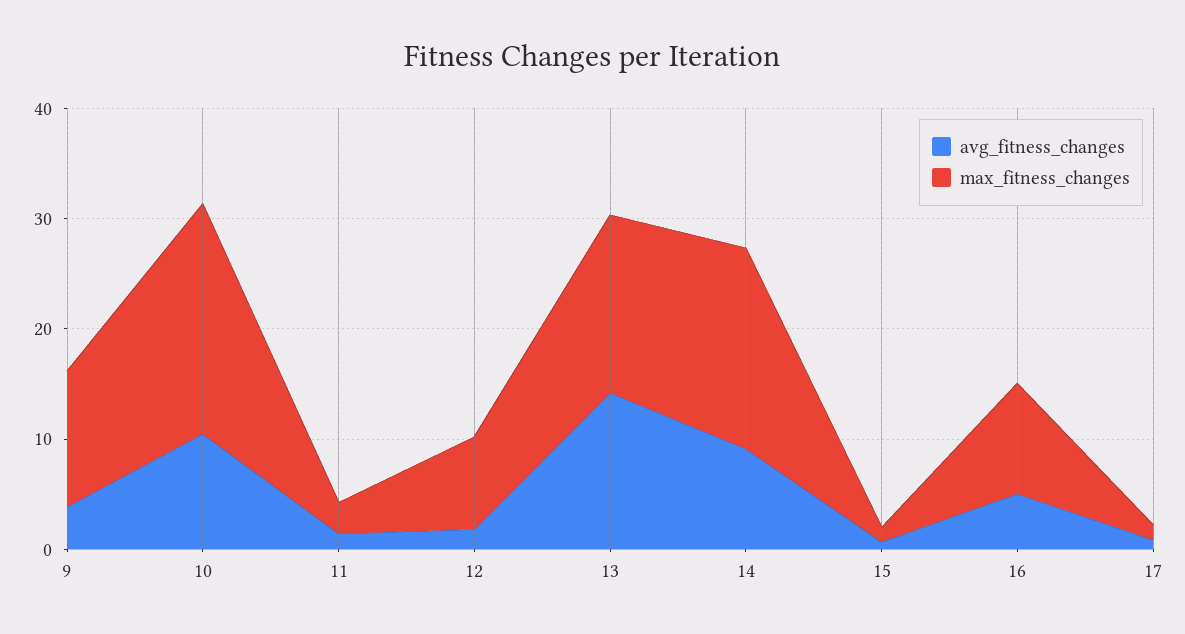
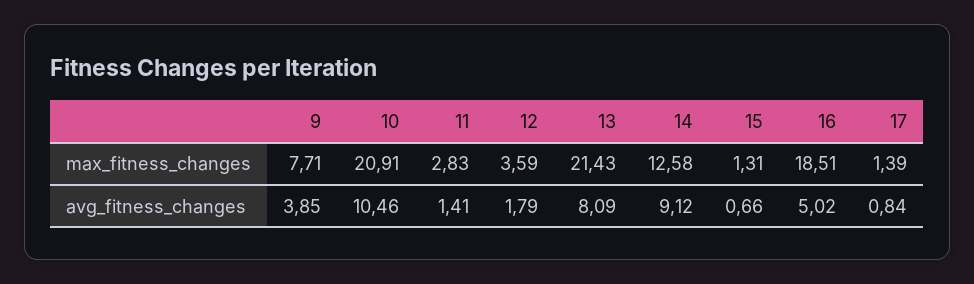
  {
    "avg_fitness_changes": {
      "9": 3.85,
      "10": 10.46,
      "11": 1.41,
      "12": 1.79,
-     "13": 14,
+     "13": 8.09,
      "14": 9.12,
      "15": 0.66,
      "16": 5.02,
      "17": 0.84
    },
    "max_fitness_changes": {
-     "9": 12,
+     "9": 7.71,
      "10": 20.91,
      "11": 2.83,
-     "12": 8,
+     "12": 3.59,
-     "13": 16,
+     "13": 21.43,
-     "14": 18,
+     "14": 12.58,
      "15": 1.31,
-     "16": 10,
+     "16": 18.51,
      "17": 1.39
    }
  }

